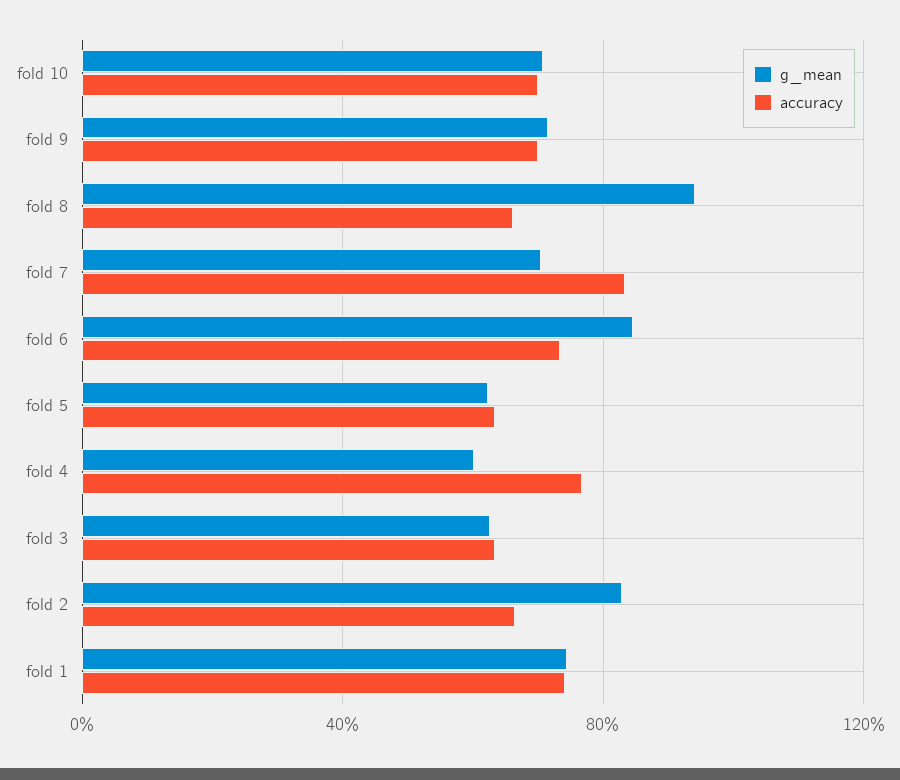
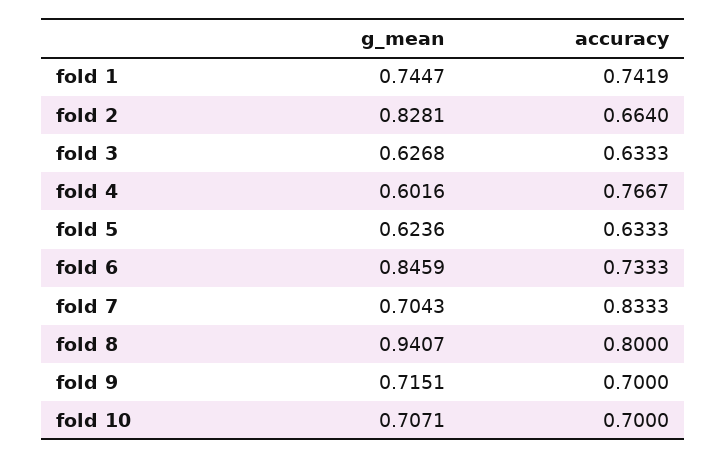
  {
    "g_mean": {
      "fold 10": 0.7071,
      "fold 9": 0.7151,
      "fold 8": 0.9407,
      "fold 7": 0.7043,
      "fold 6": 0.8459,
      "fold 5": 0.6236,
      "fold 4": 0.6016,
      "fold 3": 0.6268,
      "fold 2": 0.8281,
      "fold 1": 0.7447
    },
    "accuracy": {
      "fold 10": 0.7,
      "fold 9": 0.7,
-     "fold 8": 0.65,
+     "fold 8": 0.8,
      "fold 7": 0.8333,
      "fold 6": 0.7333,
      "fold 5": 0.6333,
      "fold 4": 0.7667,
      "fold 3": 0.6333,
      "fold 2": 0.664,
      "fold 1": 0.7419
    }
  }

